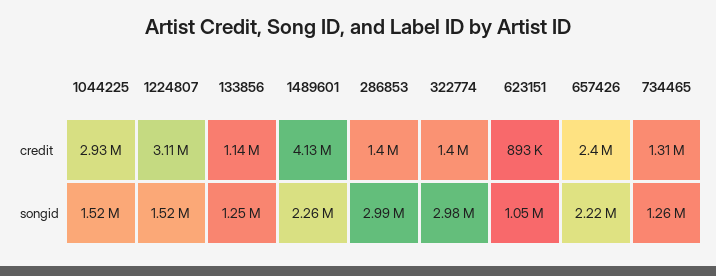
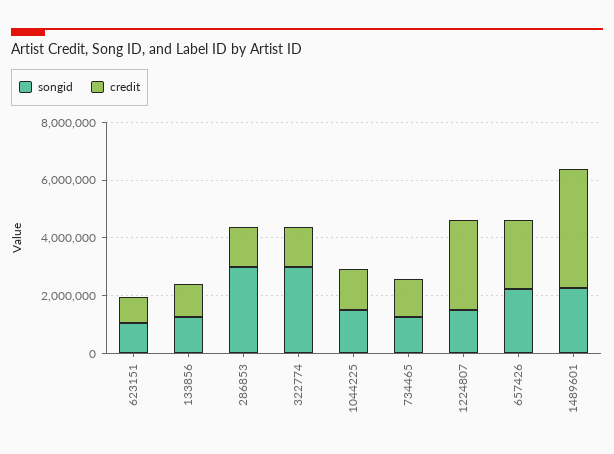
  {
    "credit": {
-     "1044225": 2930000,
+     "1044225": 1500000,
      "1224807": 3110000,
      "133856": 1140000,
      "1489601": 4130000,
      "286853": 1400000,
      "322774": 1400000,
      "623151": 893000,
      "657426": 2400000,
      "734465": 1310000
    },
    "songid": {
      "1044225": 1520000,
      "1224807": 1520000,
      "133856": 1250000,
      "1489601": 2260000,
      "286853": 2990000,
      "322774": 2980000,
      "623151": 1050000,
      "657426": 2220000,
      "734465": 1260000
    }
  }

